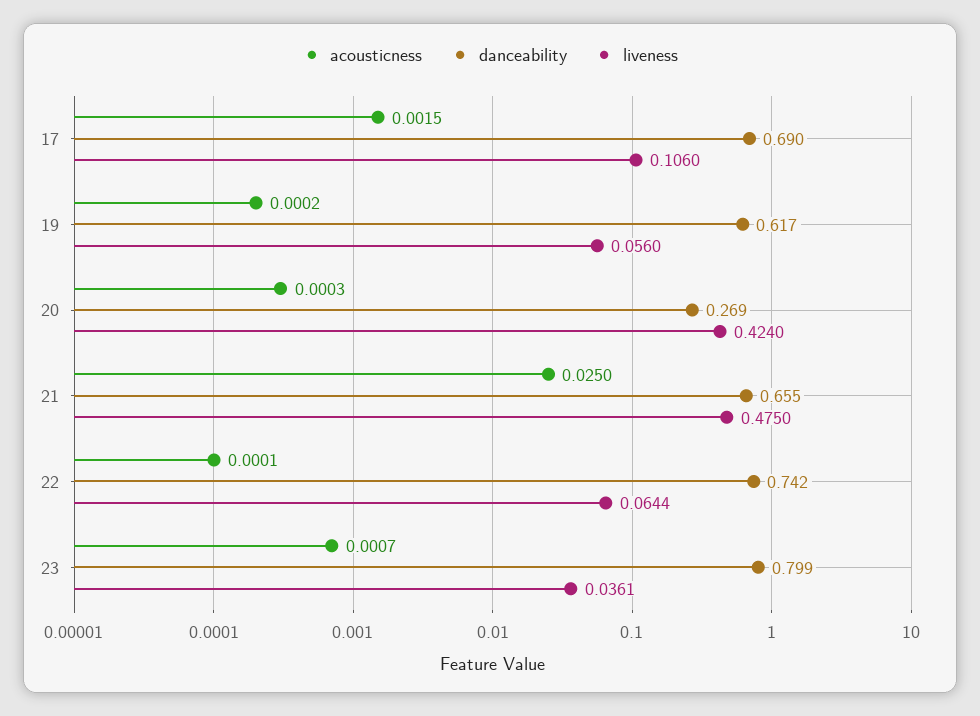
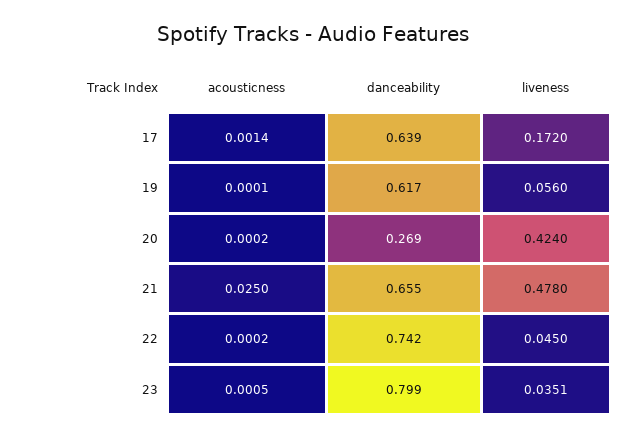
  {
    "acousticness": {
-     "17": 0.0015,
+     "17": 0.0014,
-     "19": 0.0002,
+     "19": 0.0001,
-     "20": 0.0003,
+     "20": 0.0002,
      "21": 0.025,
-     "22": 0.0001,
+     "22": 0.0002,
-     "23": 0.0007
+     "23": 0.0005
    },
    "danceability": {
-     "17": 0.69,
+     "17": 0.639,
      "19": 0.617,
      "20": 0.269,
      "21": 0.655,
      "22": 0.742,
      "23": 0.799
    },
    "liveness": {
-     "17": 0.106,
+     "17": 0.172,
      "19": 0.056,
      "20": 0.424,
-     "21": 0.475,
+     "21": 0.478,
-     "22": 0.0644,
+     "22": 0.045,
-     "23": 0.0361
+     "23": 0.0351
    }
  }

